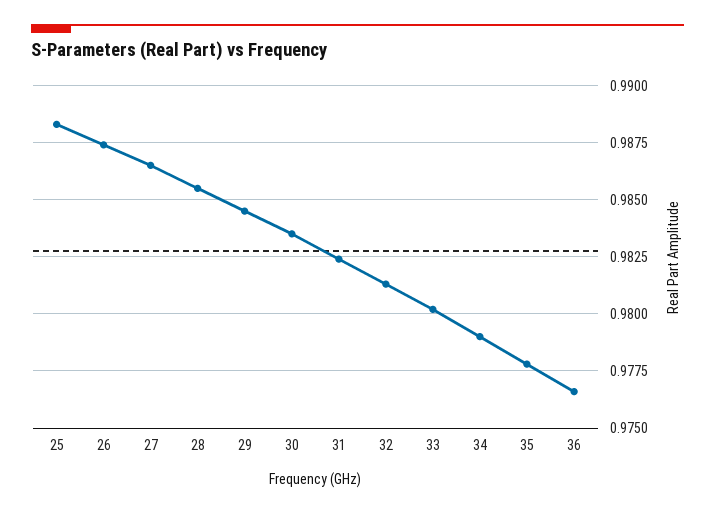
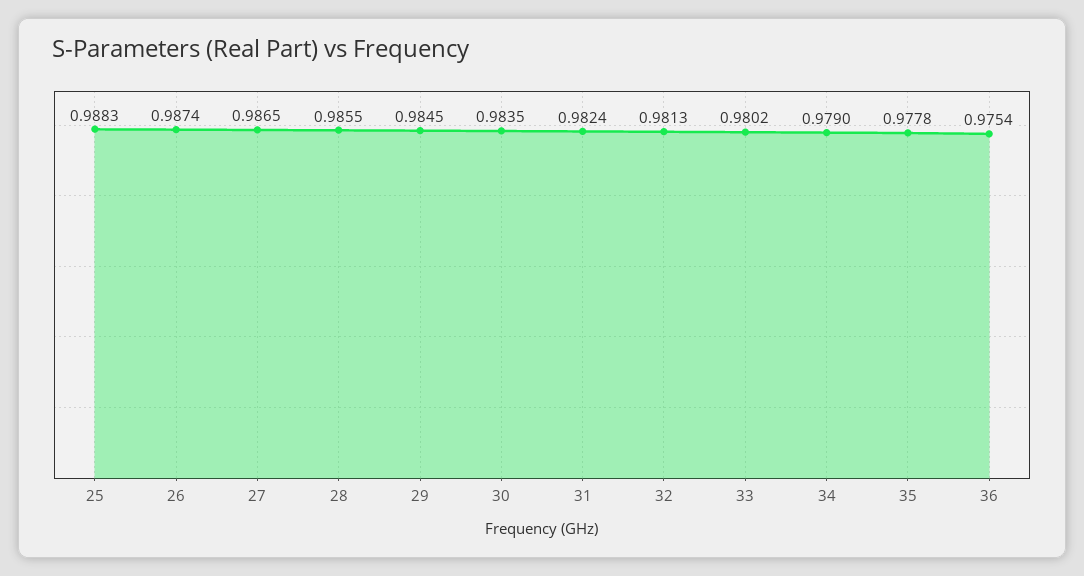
  {
    "25": 0.9883,
    "26": 0.9874,
    "27": 0.9865,
    "28": 0.9855,
    "29": 0.9845,
    "30": 0.9835,
    "31": 0.9824,
    "32": 0.9813,
    "33": 0.9802,
    "34": 0.979,
    "35": 0.9778,
-   "36": 0.9765
+   "36": 0.9754
  }

